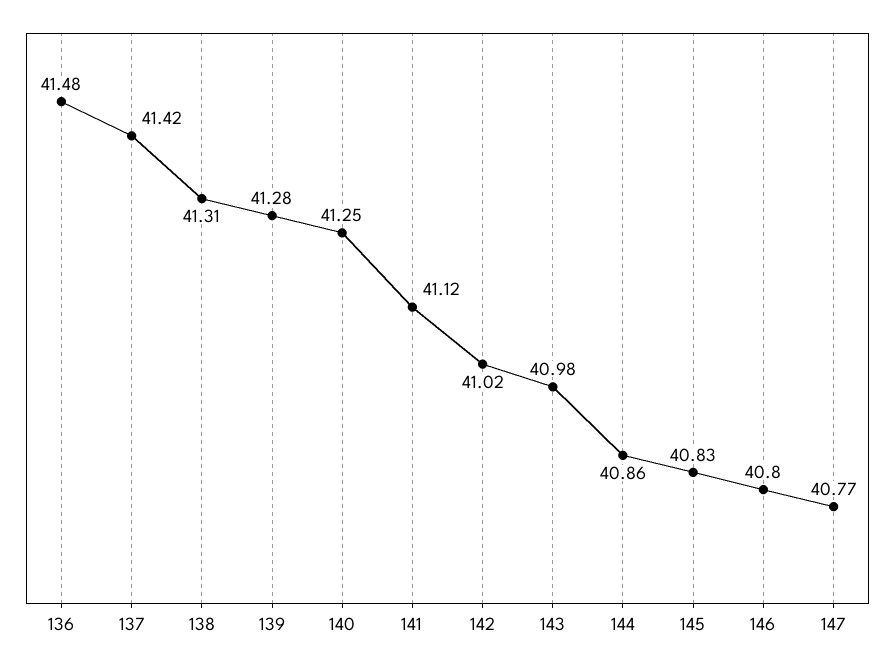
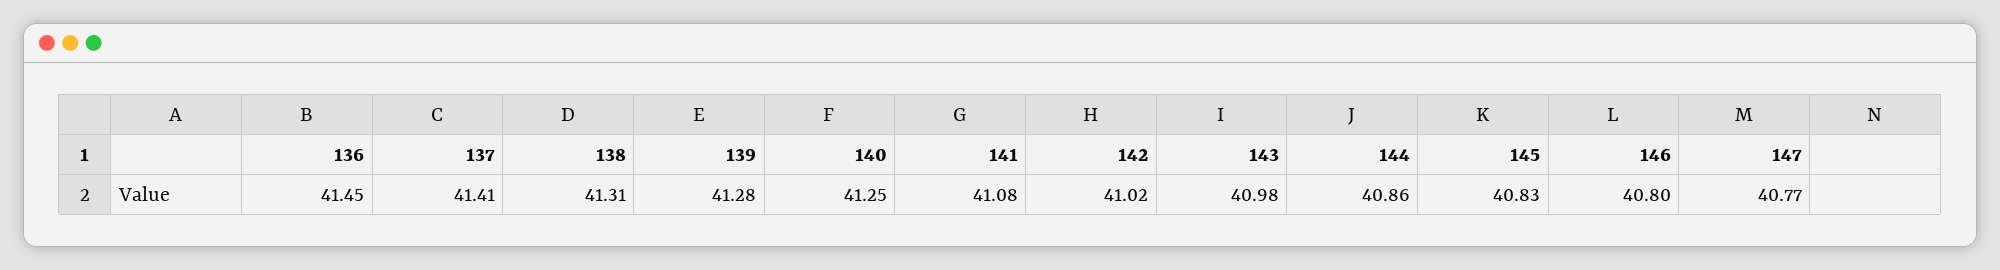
  {
-   "136": 41.48,
+   "136": 41.45,
-   "137": 41.42,
+   "137": 41.41,
    "138": 41.31,
    "139": 41.28,
    "140": 41.25,
-   "141": 41.12,
+   "141": 41.08,
    "142": 41.02,
    "143": 40.98,
    "144": 40.86,
    "145": 40.83,
    "146": 40.8,
    "147": 40.77
  }

